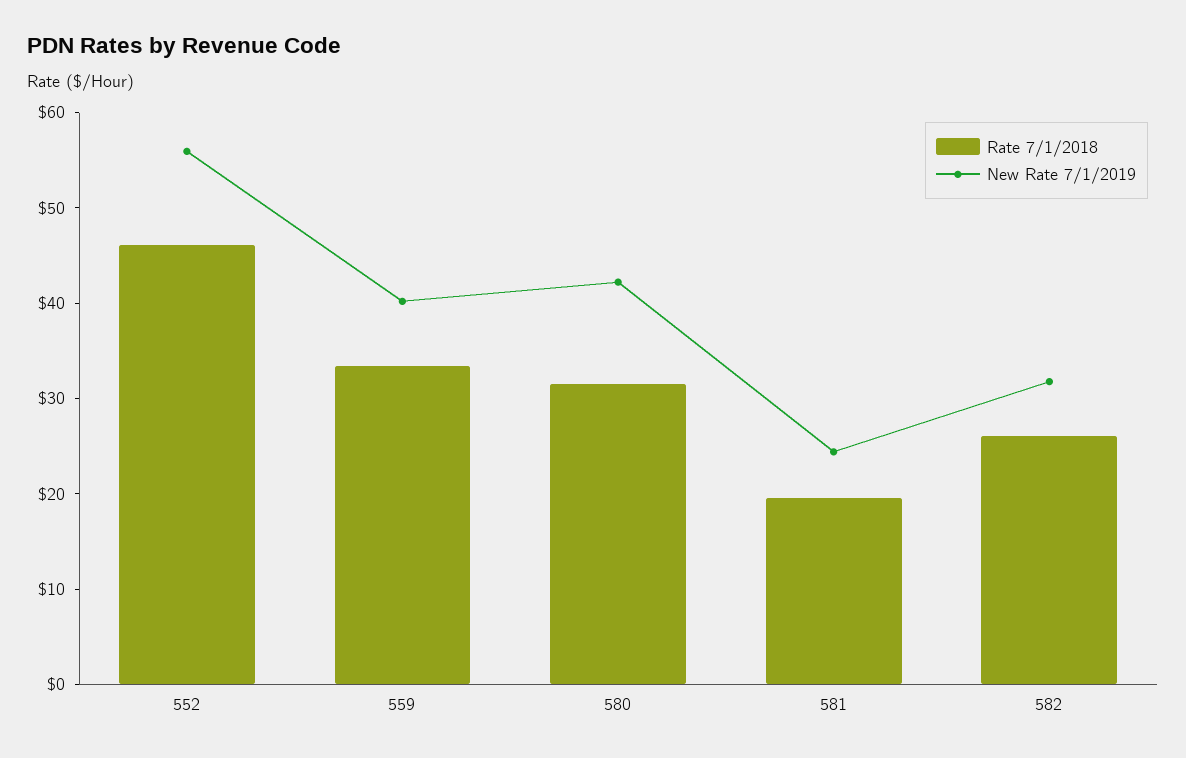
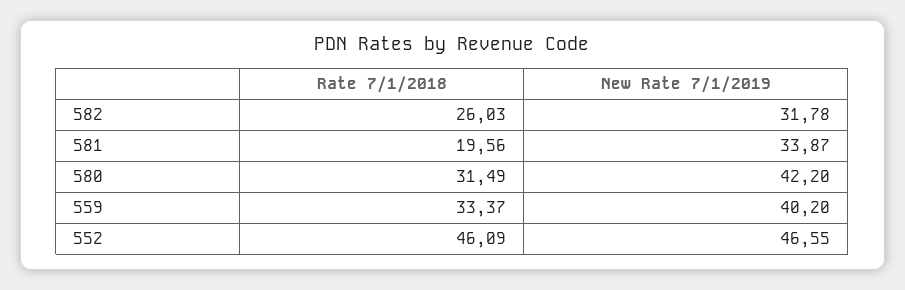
  {
    "Rate 7/1/2018": {
      "552": 46.09,
      "559": 33.37,
      "580": 31.49,
      "581": 19.56,
      "582": 26.03
    },
    "New Rate 7/1/2019": {
-     "552": 56,
+     "552": 46.55,
      "559": 40.2,
      "580": 42.2,
-     "581": 24,
+     "581": 33.87,
      "582": 31.78
    }
  }

